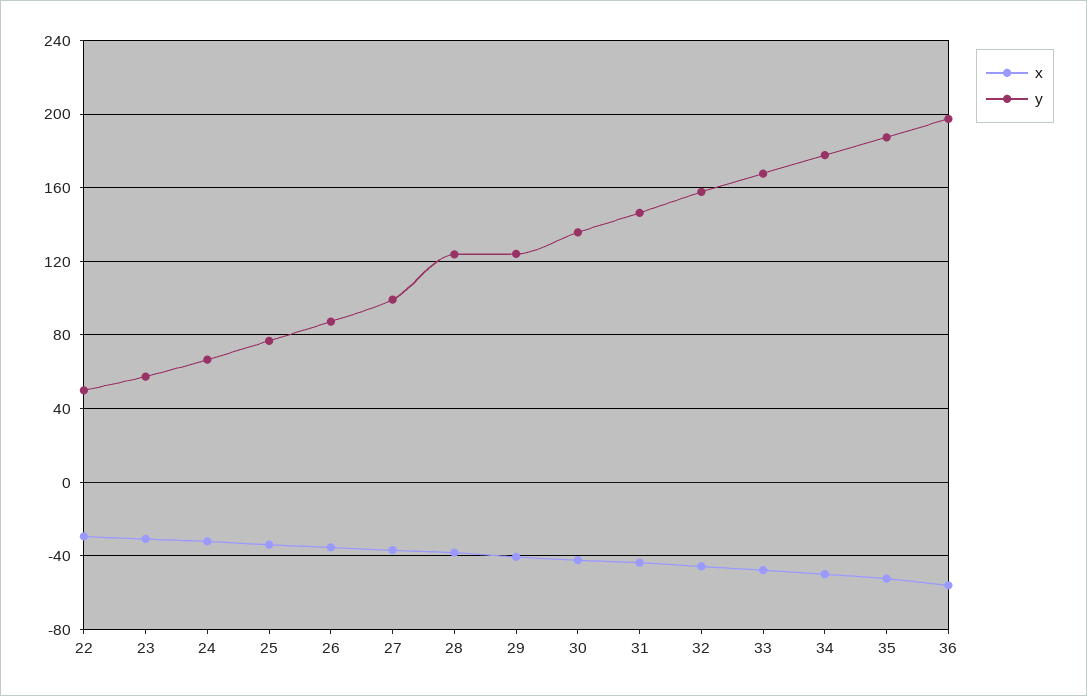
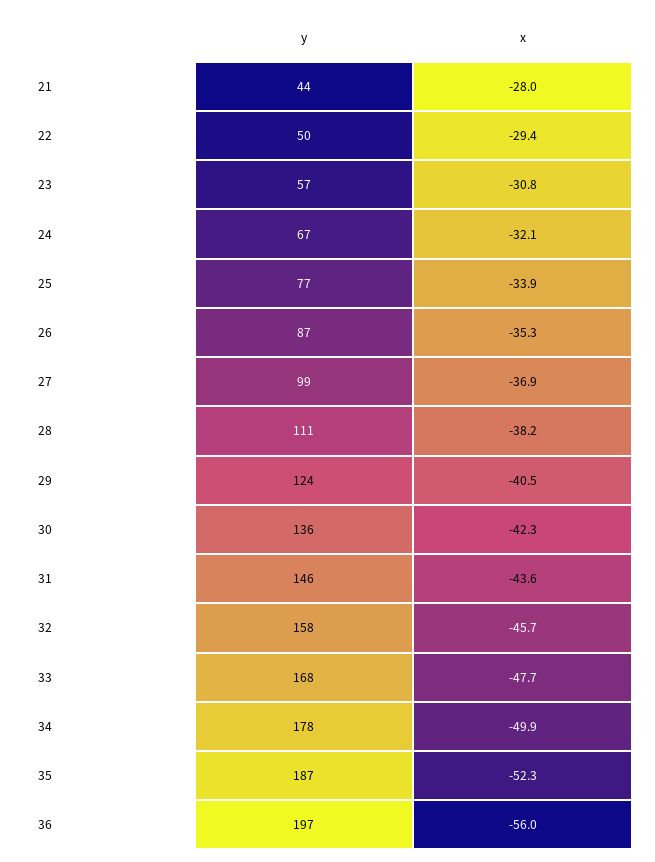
  {
    "x": {
      "22": -29.4,
      "23": -30.8,
      "24": -32.1,
      "25": -33.9,
      "26": -35.3,
      "27": -36.9,
      "28": -38.2,
      "29": -40.5,
      "30": -42.3,
      "31": -43.6,
      "32": -45.7,
      "33": -47.7,
      "34": -49.9,
      "35": -52.3,
-     "36": -56
+     "36": -56,
+     "21": -28
    },
    "y": {
      "22": 50,
      "23": 57,
      "24": 67,
      "25": 77,
      "26": 87,
      "27": 99,
-     "28": 125,
+     "28": 111,
      "29": 124,
      "30": 136,
      "31": 146,
      "32": 158,
      "33": 168,
      "34": 178,
      "35": 187,
-     "36": 197
+     "36": 197,
+     "21": 44
    }
  }

